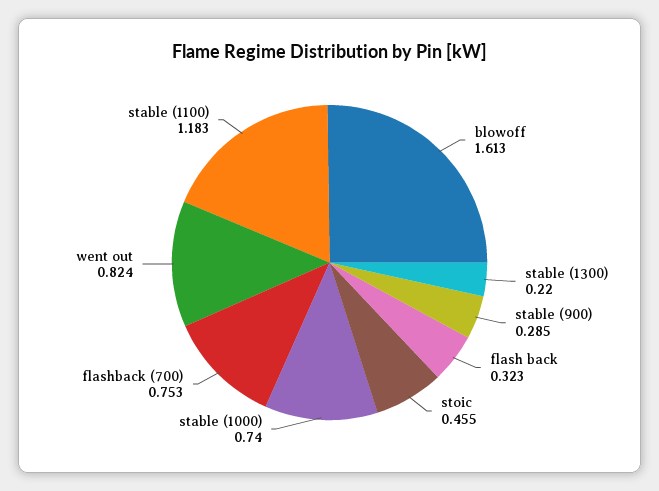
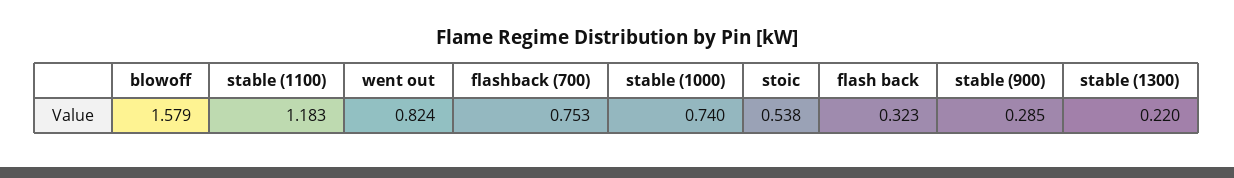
  {
-   "blowoff": 1.613,
+   "blowoff": 1.579,
    "stable (1300)": 0.22,
    "stable (900)": 0.285,
    "flash back": 0.323,
-   "stoic": 0.455,
+   "stoic": 0.538,
    "stable (1000)": 0.74,
    "flashback (700)": 0.753,
    "went out": 0.824,
    "stable (1100)": 1.183
  }

